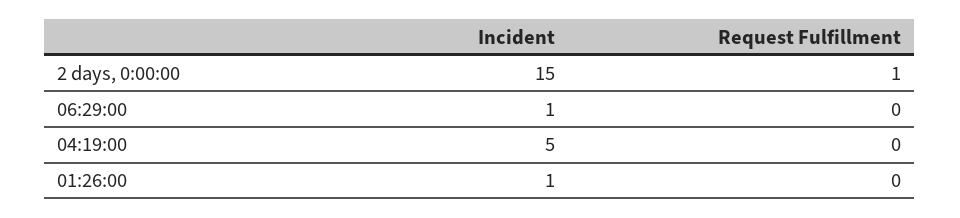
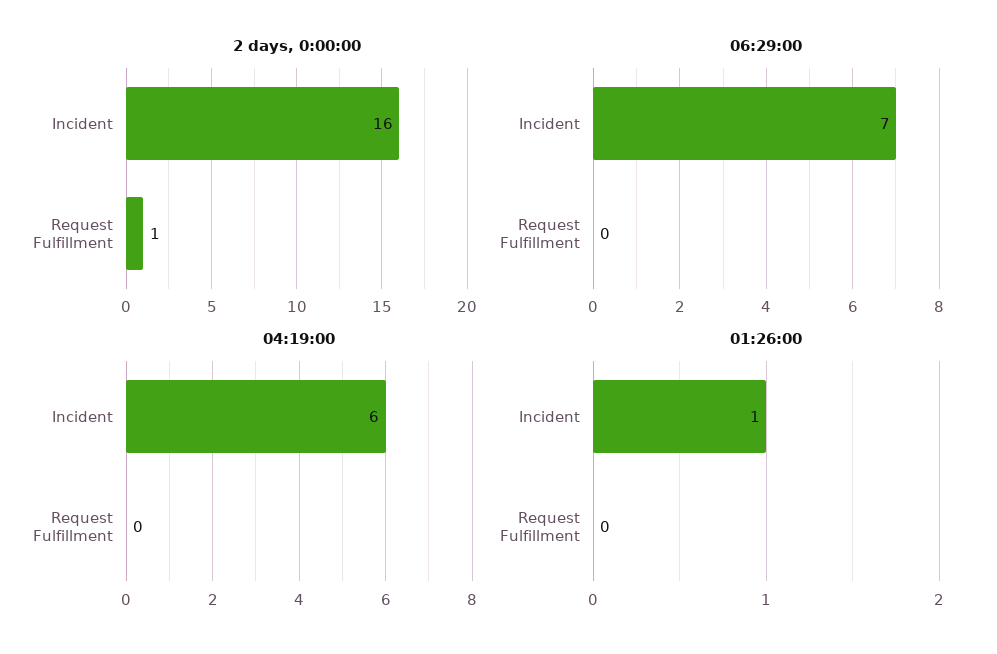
  {
    "2 days, 0:00:00": {
-     "Incident": 15,
+     "Incident": 16,
      "Request Fulfillment": 1
    },
    "06:29:00": {
-     "Incident": 1,
+     "Incident": 7,
      "Request Fulfillment": 0
    },
    "04:19:00": {
-     "Incident": 5,
+     "Incident": 6,
      "Request Fulfillment": 0
    },
    "01:26:00": {
      "Incident": 1,
      "Request Fulfillment": 0
    }
  }

